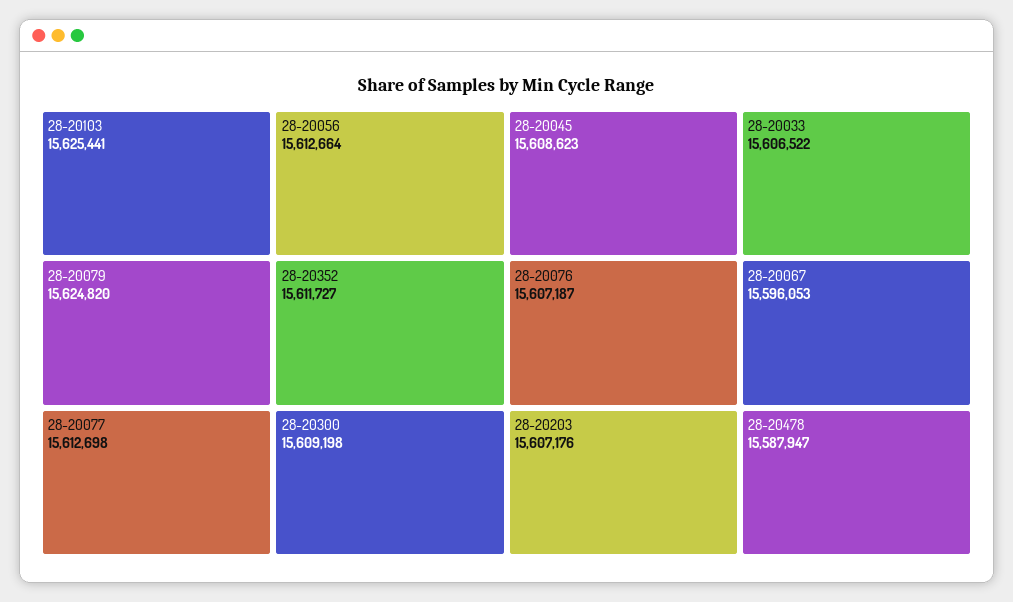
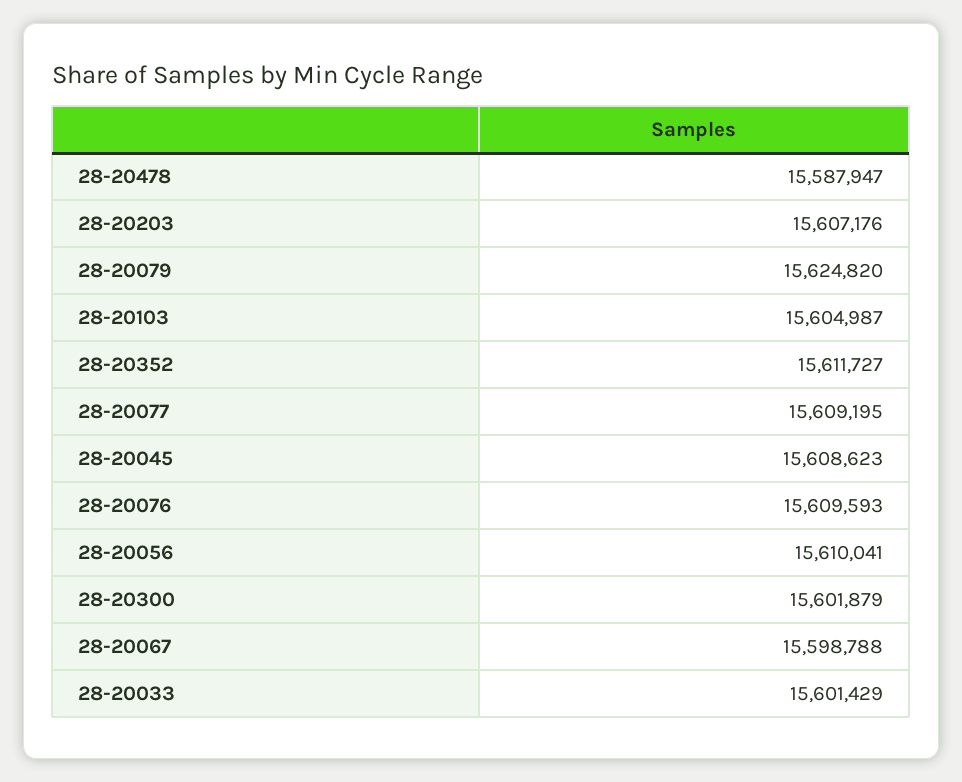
  {
-   "28-20103": 15625441,
+   "28-20103": 15604987,
    "28-20079": 15624820,
-   "28-20077": 15612698,
+   "28-20077": 15609195,
-   "28-20056": 15612664,
+   "28-20056": 15610041,
    "28-20352": 15611727,
-   "28-20300": 15609198,
+   "28-20300": 15601879,
    "28-20045": 15608623,
-   "28-20076": 15607187,
+   "28-20076": 15609593,
    "28-20203": 15607176,
-   "28-20033": 15606522,
+   "28-20033": 15601429,
-   "28-20067": 15596053,
+   "28-20067": 15598788,
    "28-20478": 15587947
  }

